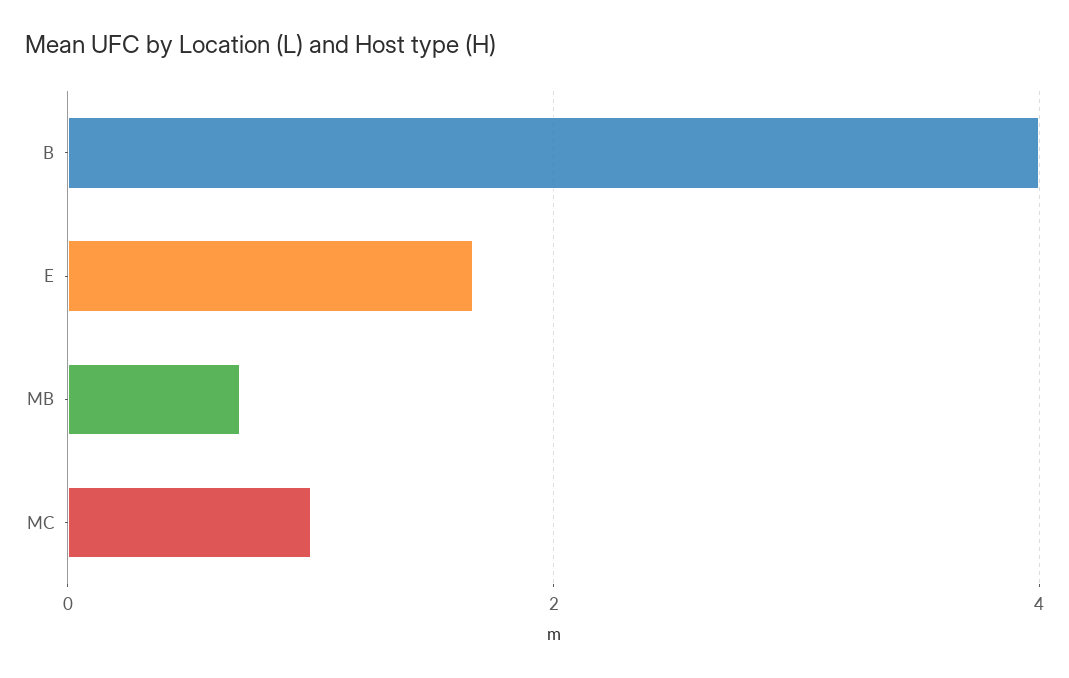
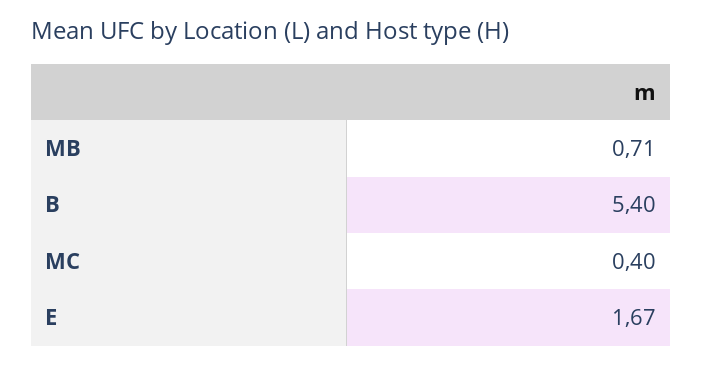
  {
-   "B": 4,
+   "B": 5.4,
    "E": 1.67,
    "MB": 0.71,
-   "MC": 1
+   "MC": 0.4
  }

